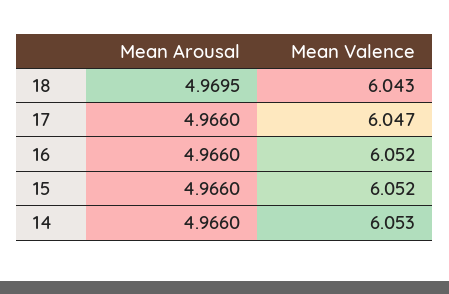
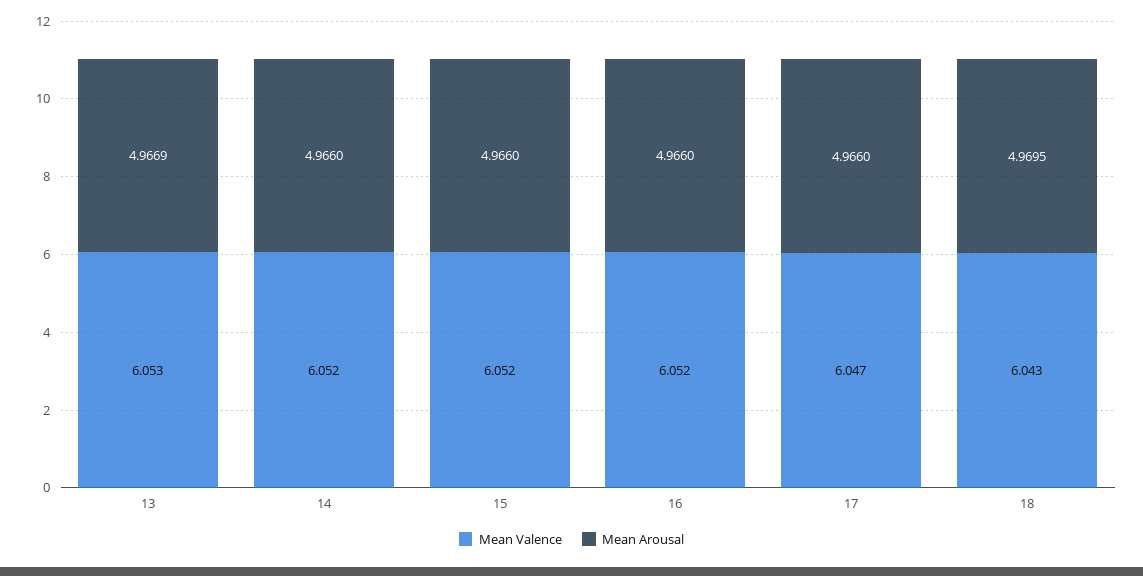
  {
    "Mean Arousal": {
      "18": 4.9695,
      "17": 4.966,
      "16": 4.966,
      "15": 4.966,
-     "14": 4.966
+     "14": 4.966,
+     "13": 4.9669
    },
    "Mean Valence": {
      "18": 6.043,
      "17": 6.047,
      "16": 6.052,
      "15": 6.052,
-     "14": 6.053
+     "14": 6.052,
+     "13": 6.053
    }
  }

